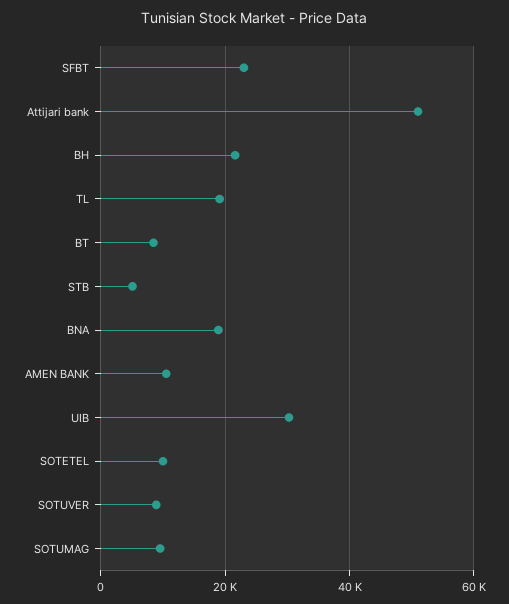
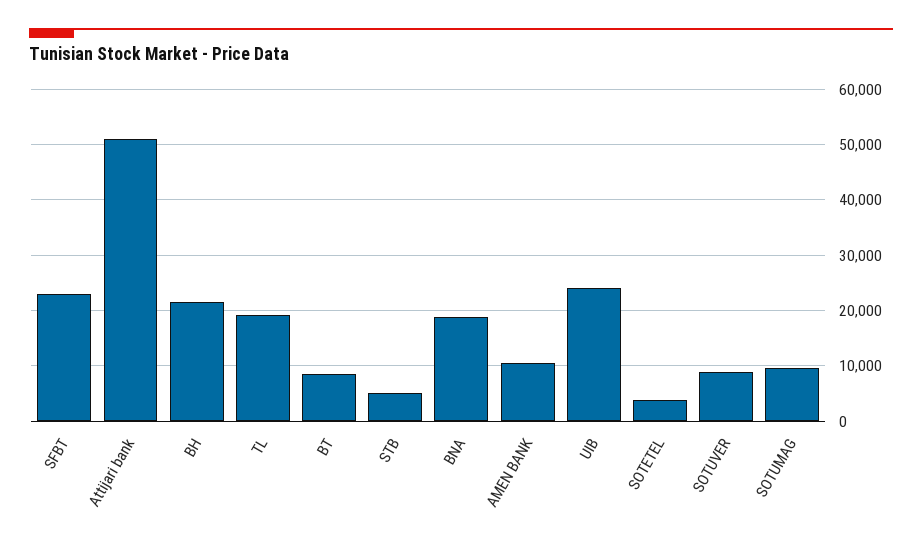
  {
    "SFBT": 24000,
    "Attijari bank": 52000,
    "BH": 22000,
    "TL": 20000,
    "BT": 8000,
    "STB": 6000,
    "BNA": 18000,
    "AMEN BANK": 10000,
-   "UIB": 30000,
+   "UIB": 24000,
-   "SOTETEL": 10000,
+   "SOTETEL": 4000,
    "SOTUVER": 8000,
    "SOTUMAG": 10000
  }

